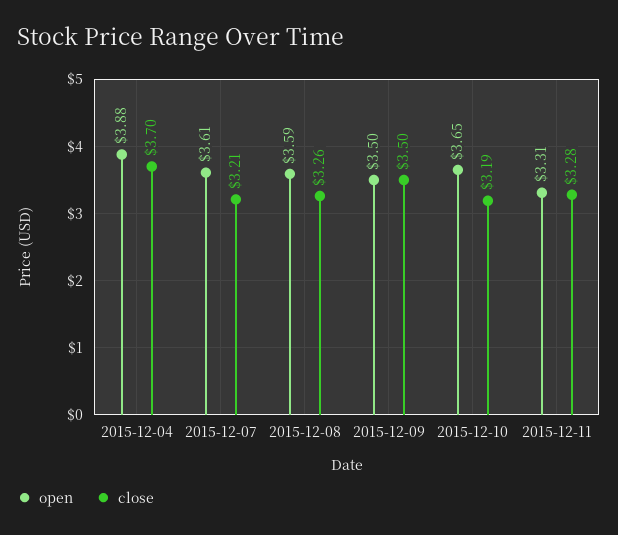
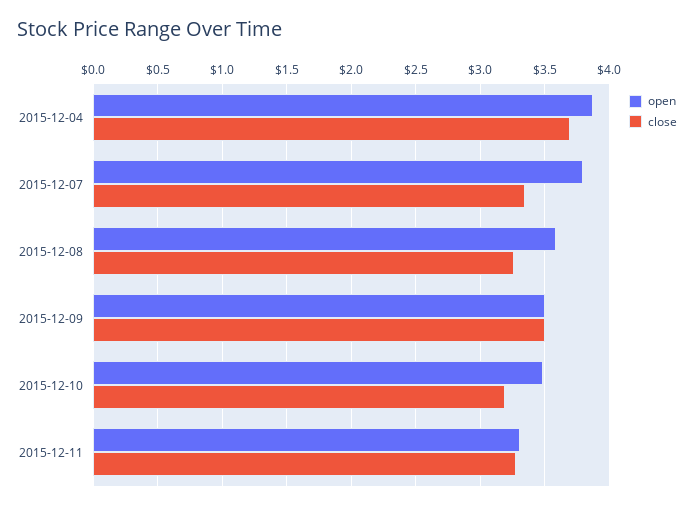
  {
    "open": {
      "2015-12-04": 3.88,
-     "2015-12-07": 3.61,
+     "2015-12-07": 3.8,
      "2015-12-08": 3.59,
      "2015-12-09": 3.5,
-     "2015-12-10": 3.65,
+     "2015-12-10": 3.5,
      "2015-12-11": 3.31
    },
    "close": {
      "2015-12-04": 3.7,
-     "2015-12-07": 3.21,
+     "2015-12-07": 3.35,
      "2015-12-08": 3.26,
      "2015-12-09": 3.5,
      "2015-12-10": 3.19,
      "2015-12-11": 3.28
    }
  }

